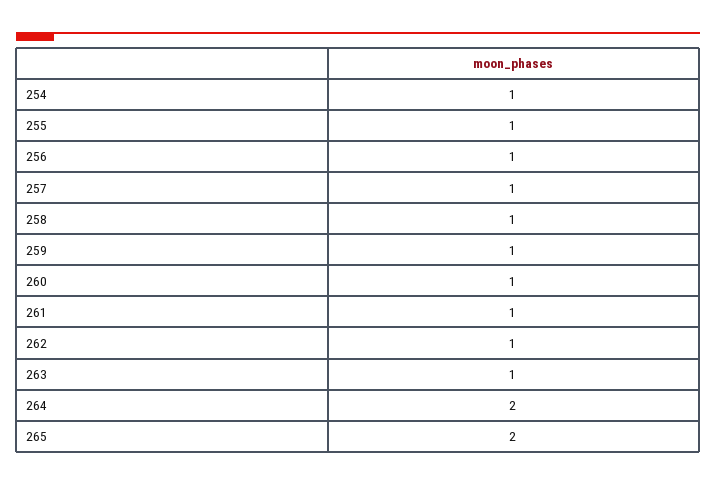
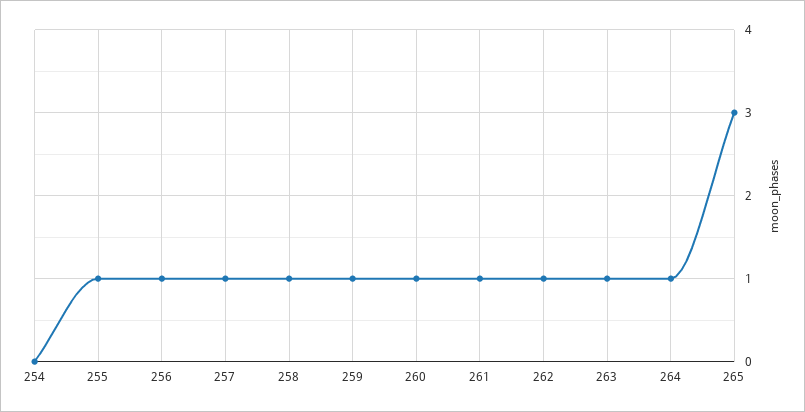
  {
-   "254": 1,
+   "254": 0,
    "255": 1,
    "256": 1,
    "257": 1,
    "258": 1,
    "259": 1,
    "260": 1,
    "261": 1,
    "262": 1,
    "263": 1,
-   "264": 2,
+   "264": 1,
-   "265": 2
+   "265": 3
  }

